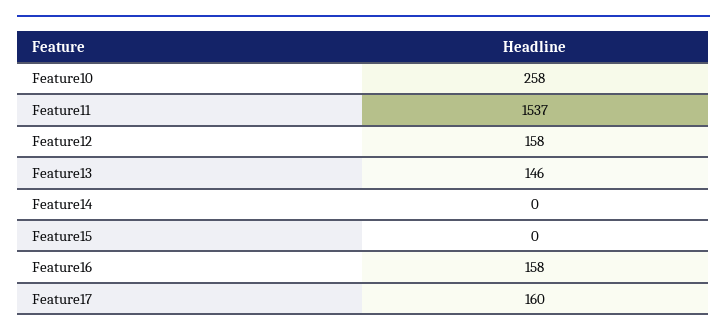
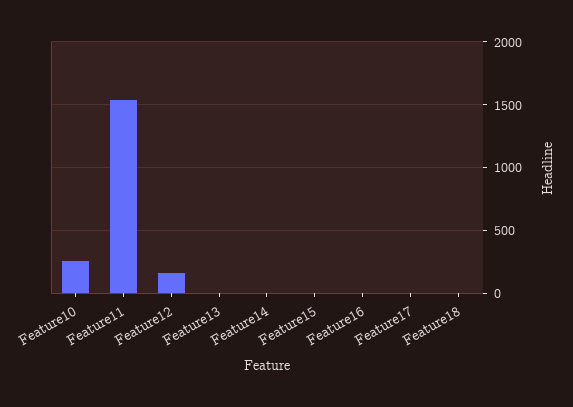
  {
    "Feature10": 258,
    "Feature11": 1537,
    "Feature12": 158,
-   "Feature13": 146,
+   "Feature13": 0,
    "Feature14": 0,
    "Feature15": 0,
-   "Feature16": 158,
+   "Feature16": 0,
-   "Feature17": 160
+   "Feature17": 0,
+   "Feature18": 0
  }

